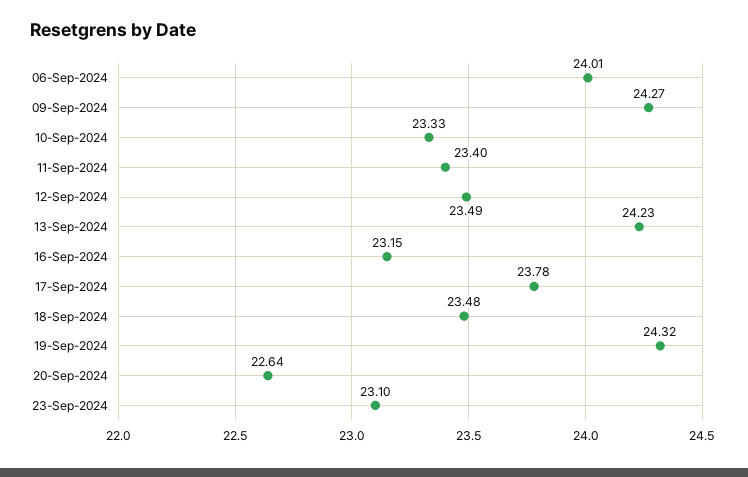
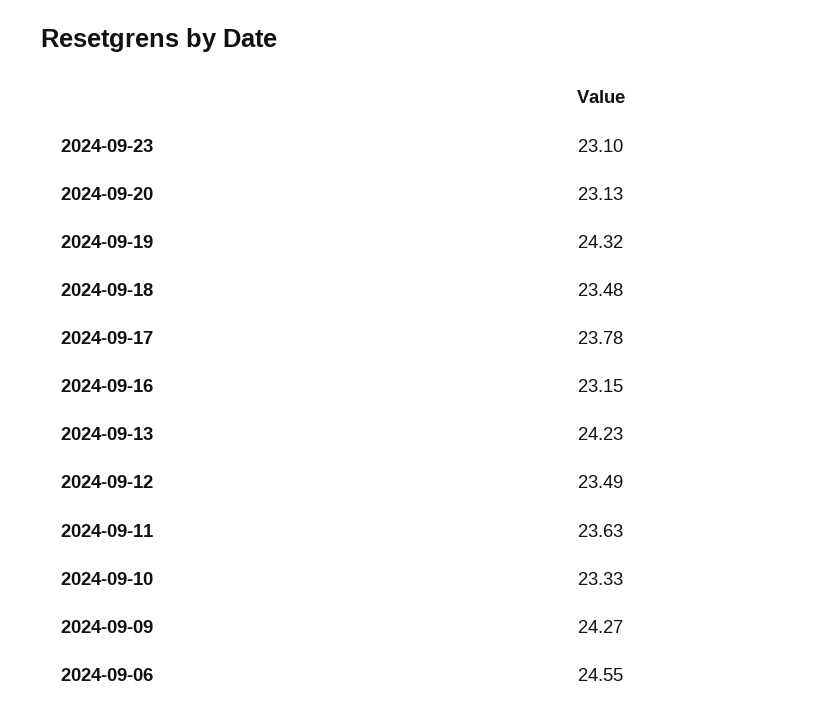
  {
-   "06-Sep-2024": 24.01,
+   "06-Sep-2024": 24.55,
    "09-Sep-2024": 24.27,
    "10-Sep-2024": 23.33,
-   "11-Sep-2024": 23.4,
+   "11-Sep-2024": 23.63,
    "12-Sep-2024": 23.49,
    "13-Sep-2024": 24.23,
    "16-Sep-2024": 23.15,
    "17-Sep-2024": 23.78,
    "18-Sep-2024": 23.48,
    "19-Sep-2024": 24.32,
-   "20-Sep-2024": 22.64,
+   "20-Sep-2024": 23.13,
    "23-Sep-2024": 23.1
  }

